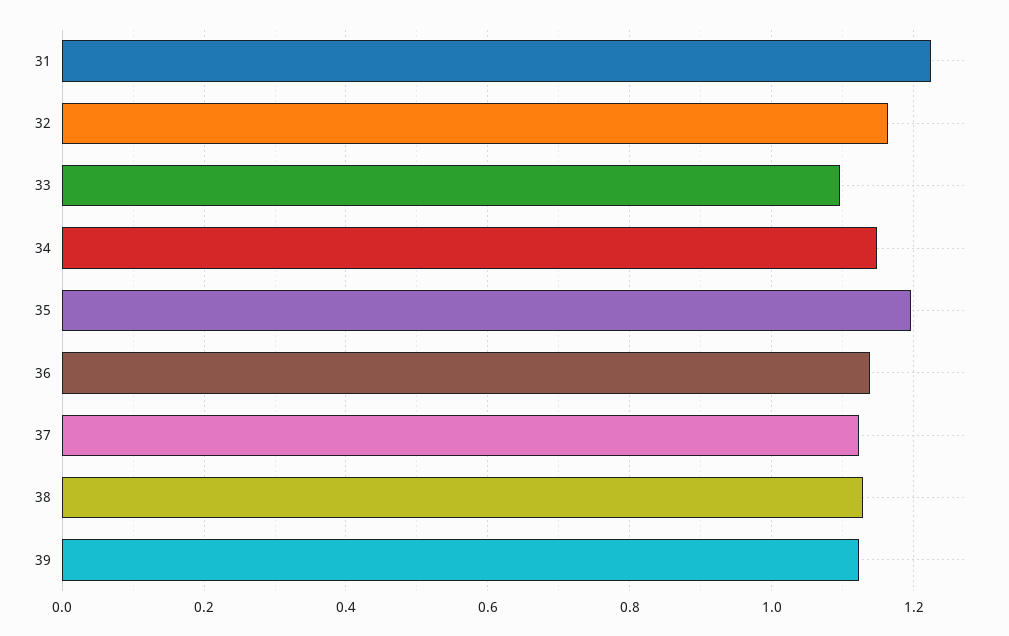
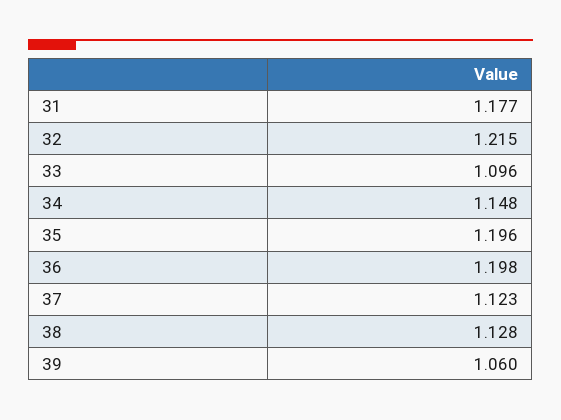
  {
-   "31": 1.22,
+   "31": 1.177,
-   "32": 1.16,
+   "32": 1.215,
    "33": 1.096,
    "34": 1.148,
    "35": 1.196,
-   "36": 1.14,
+   "36": 1.198,
    "37": 1.123,
    "38": 1.128,
-   "39": 1.12
+   "39": 1.06
  }

